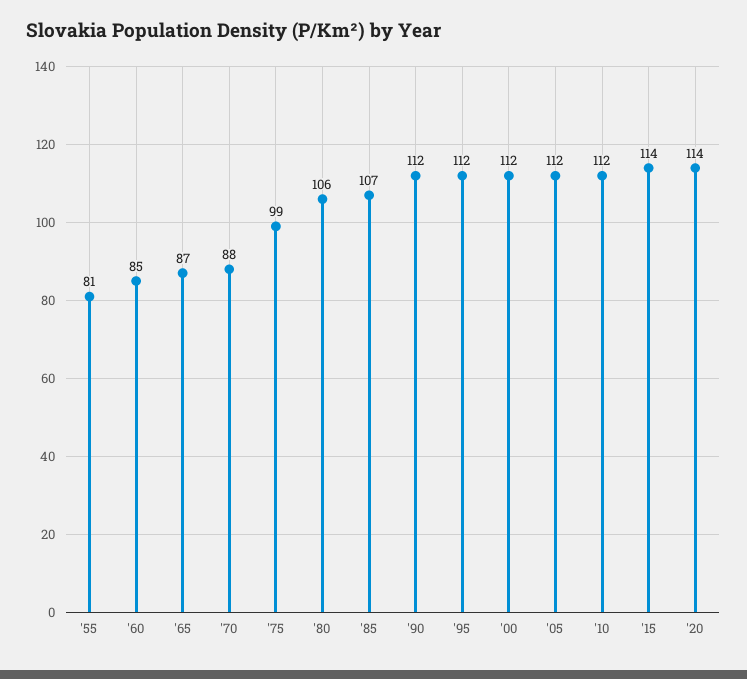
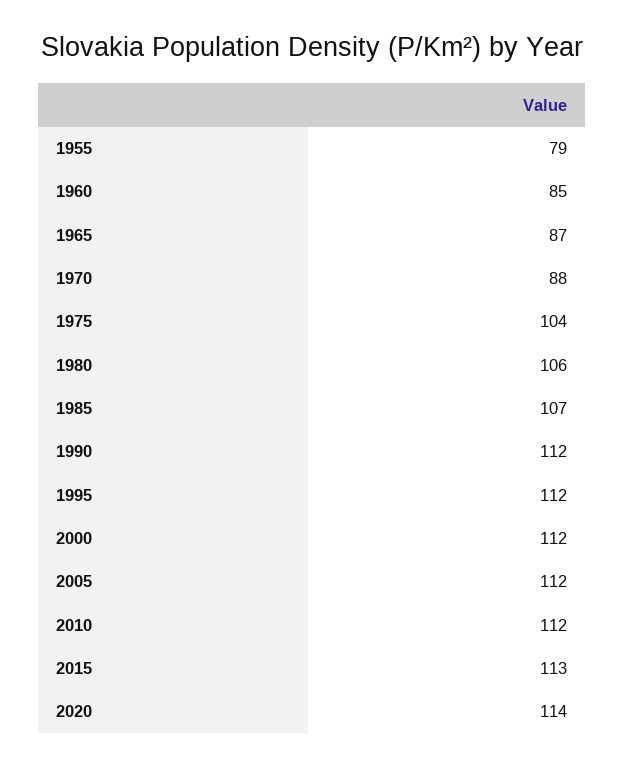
  {
-   "'55": 81,
+   "'55": 79,
    "'60": 85,
    "'65": 87,
    "'70": 88,
-   "'75": 99,
+   "'75": 104,
    "'80": 106,
    "'85": 107,
    "'90": 112,
    "'95": 112,
    "'00": 112,
    "'05": 112,
    "'10": 112,
-   "'15": 114,
+   "'15": 113,
    "'20": 114
  }

